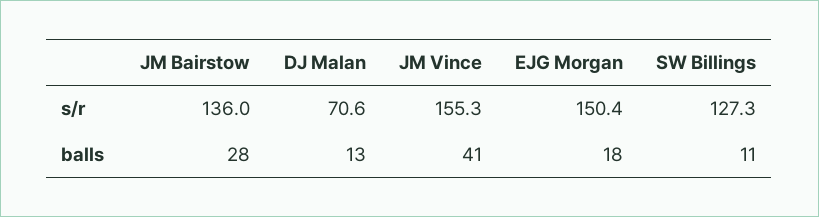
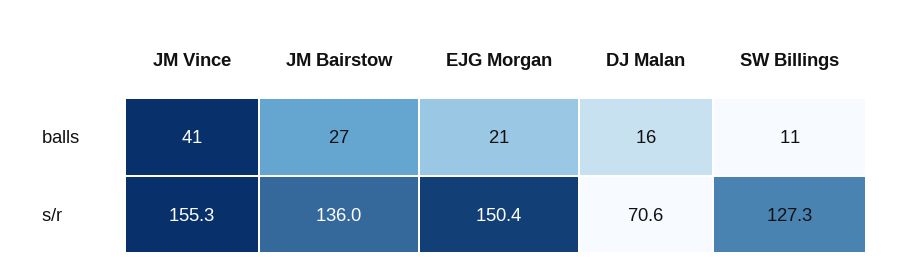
  {
    "JM Bairstow": {
      "s/r": 136,
-     "balls": 28
+     "balls": 27
    },
    "DJ Malan": {
      "s/r": 70.6,
-     "balls": 13
+     "balls": 16
    },
    "JM Vince": {
      "s/r": 155.3,
      "balls": 41
    },
    "EJG Morgan": {
      "s/r": 150.4,
-     "balls": 18
+     "balls": 21
    },
    "SW Billings": {
      "s/r": 127.3,
      "balls": 11
    }
  }

